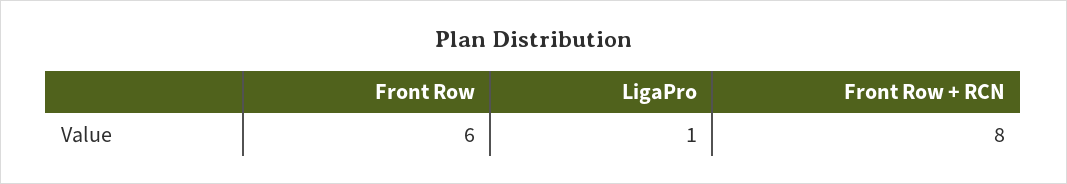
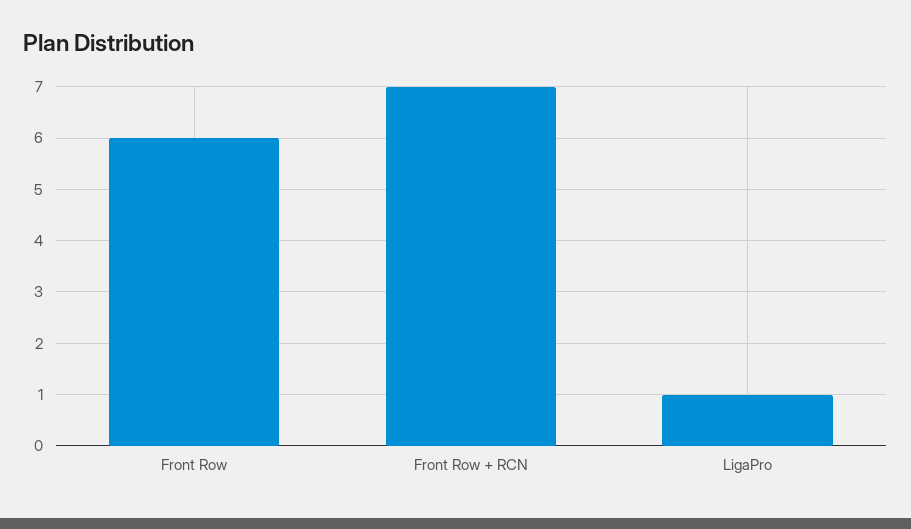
  {
    "Front Row": 6,
    "LigaPro": 1,
-   "Front Row + RCN": 8
+   "Front Row + RCN": 7
  }

